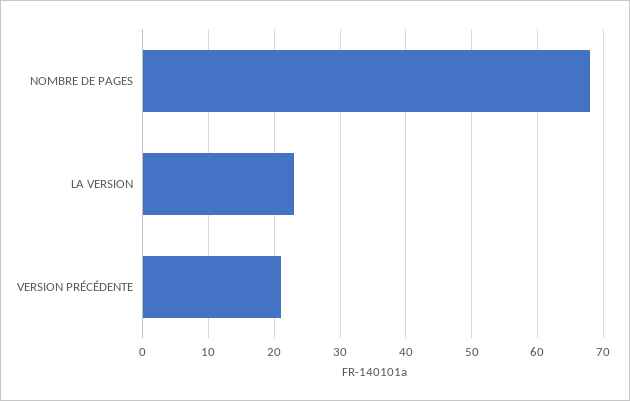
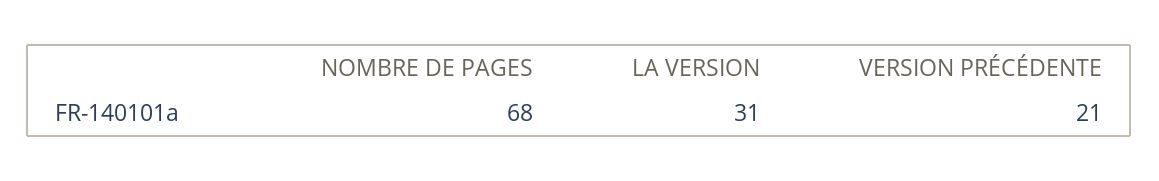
  {
    "NOMBRE DE PAGES": 68,
-   "LA VERSION": 23,
+   "LA VERSION": 31,
    "VERSION PRÉCÉDENTE": 21
  }

